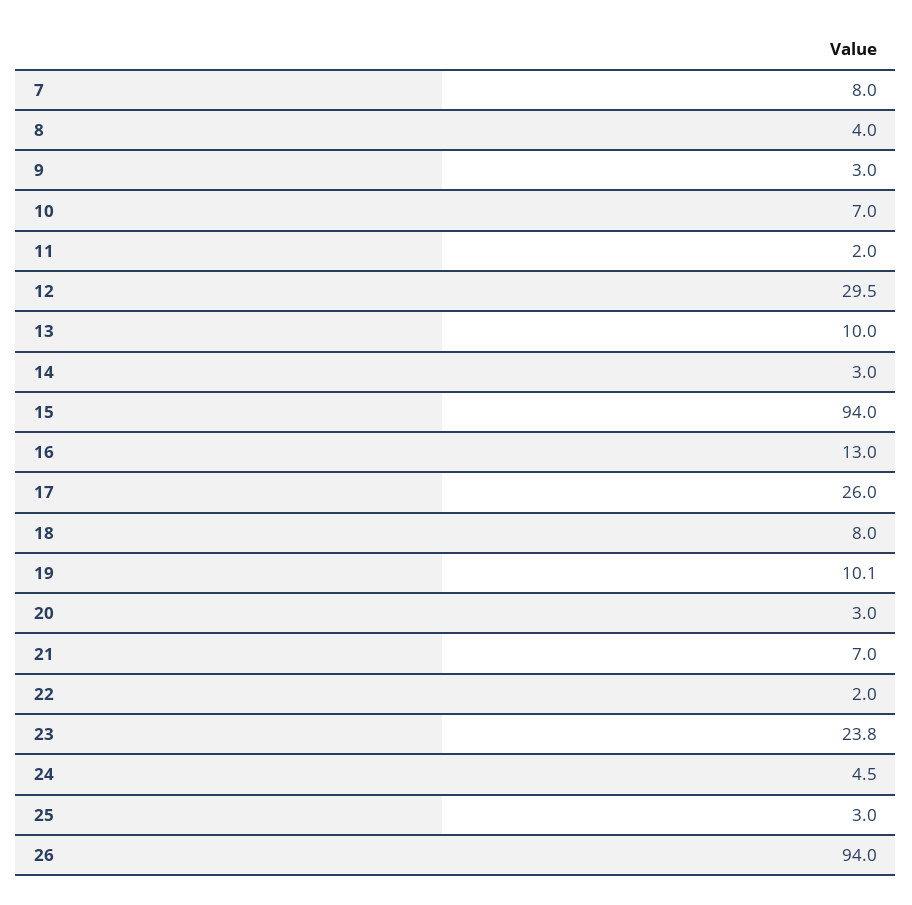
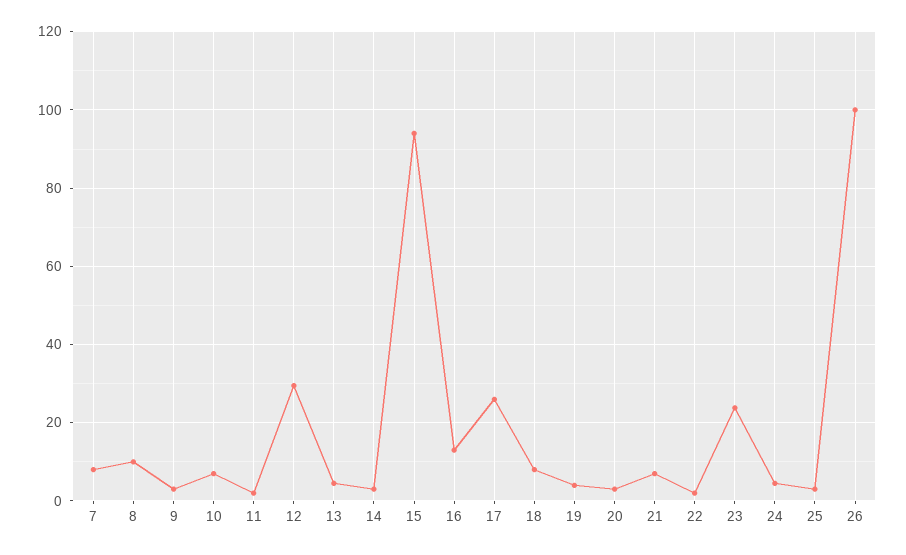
  {
    "7": 8,
-   "8": 4,
+   "8": 10,
    "9": 3,
    "10": 7,
    "11": 2,
    "12": 29.5,
-   "13": 10,
+   "13": 4,
    "14": 3,
    "15": 94,
    "16": 13,
    "17": 26,
    "18": 8,
-   "19": 10.1,
+   "19": 4,
    "20": 3,
    "21": 7,
    "22": 2,
    "23": 23.8,
    "24": 4.5,
    "25": 3,
-   "26": 94
+   "26": 100
  }

